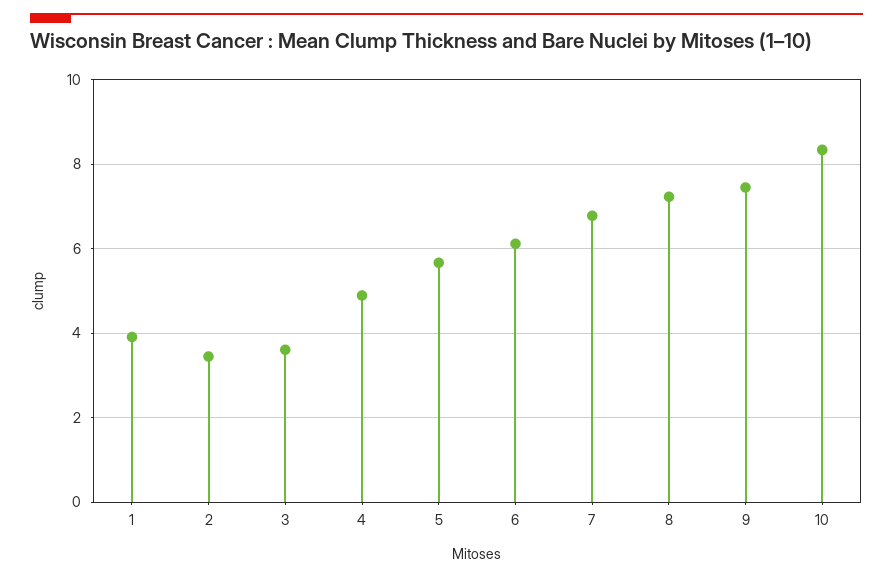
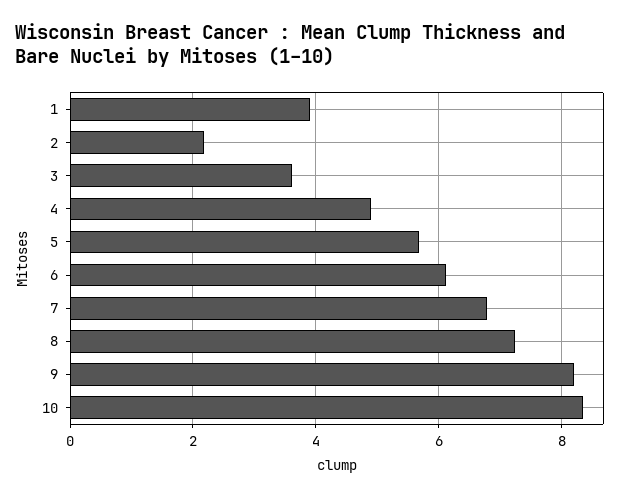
  {
    "1": 4,
-   "2": 3.4,
+   "2": 2.2,
    "3": 3.6,
    "4": 4.8,
    "5": 5.6,
    "6": 6.2,
    "7": 6.8,
    "8": 7.2,
-   "9": 7.4,
+   "9": 8.2,
    "10": 8.4
  }

